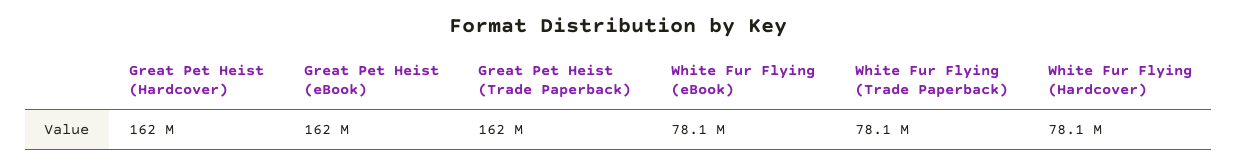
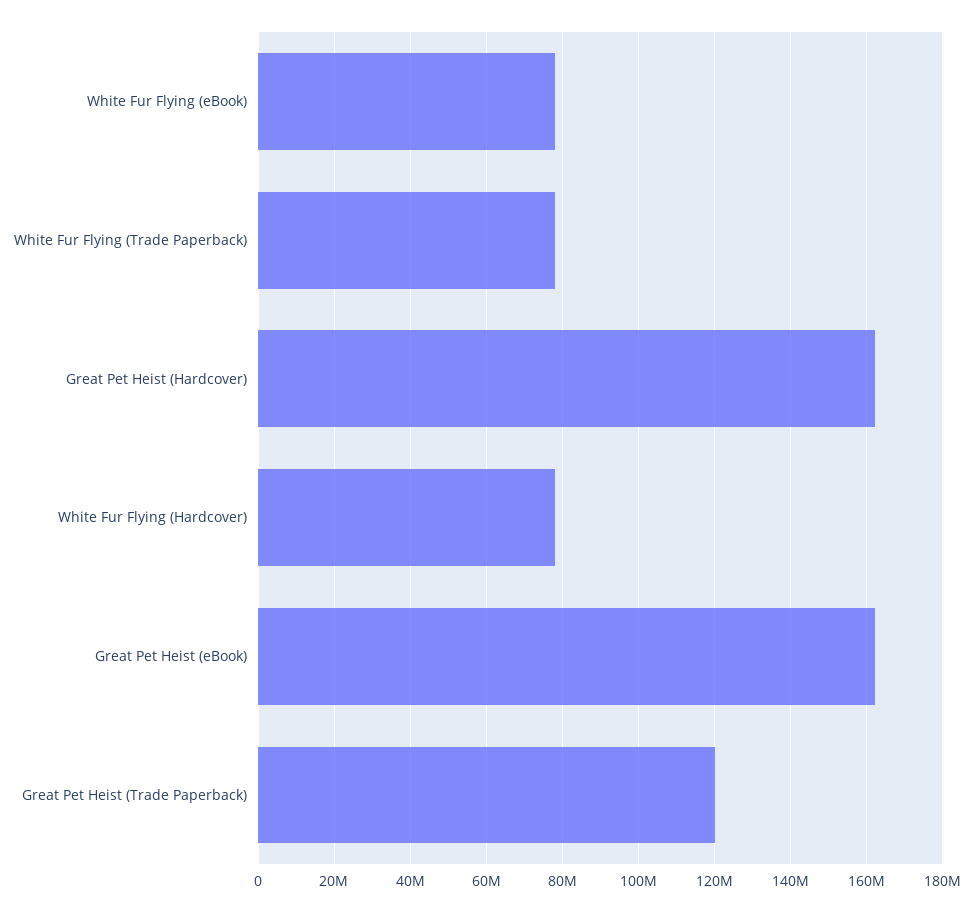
  {
    "Great Pet Heist (Hardcover)": 162000000,
    "Great Pet Heist (eBook)": 162000000,
-   "Great Pet Heist (Trade Paperback)": 162000000,
+   "Great Pet Heist (Trade Paperback)": 120000000,
    "White Fur Flying (eBook)": 78100000,
    "White Fur Flying (Trade Paperback)": 78100000,
    "White Fur Flying (Hardcover)": 78100000
  }

